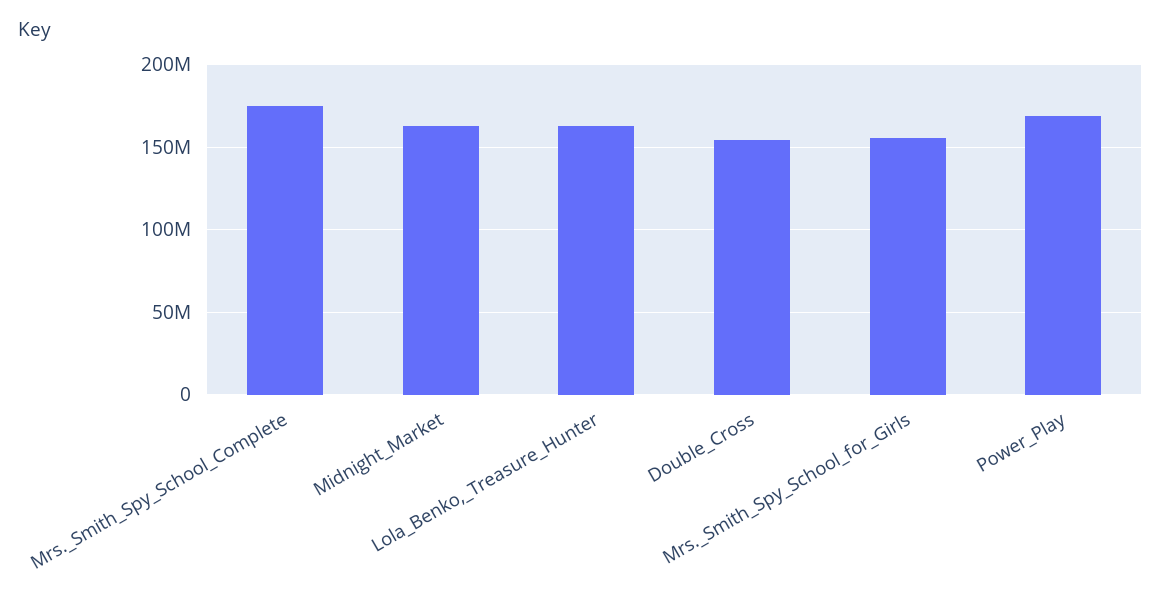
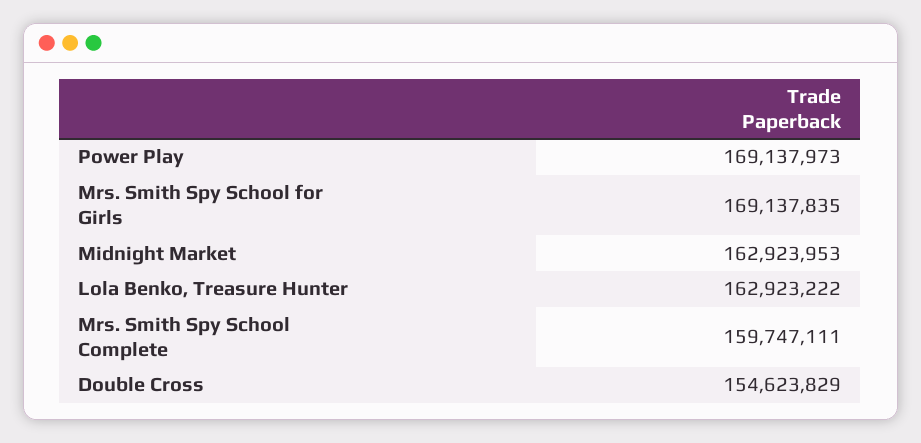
  {
-   "Mrs._Smith_Spy_School_Complete": 175000000,
+   "Mrs._Smith_Spy_School_Complete": 159747111,
    "Midnight_Market": 162923953,
    "Lola_Benko,_Treasure_Hunter": 162923222,
    "Double_Cross": 154623829,
-   "Mrs._Smith_Spy_School_for_Girls": 155000000,
+   "Mrs._Smith_Spy_School_for_Girls": 169137835,
    "Power_Play": 169137973
  }

